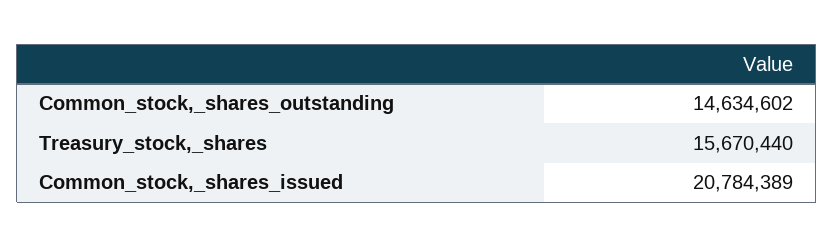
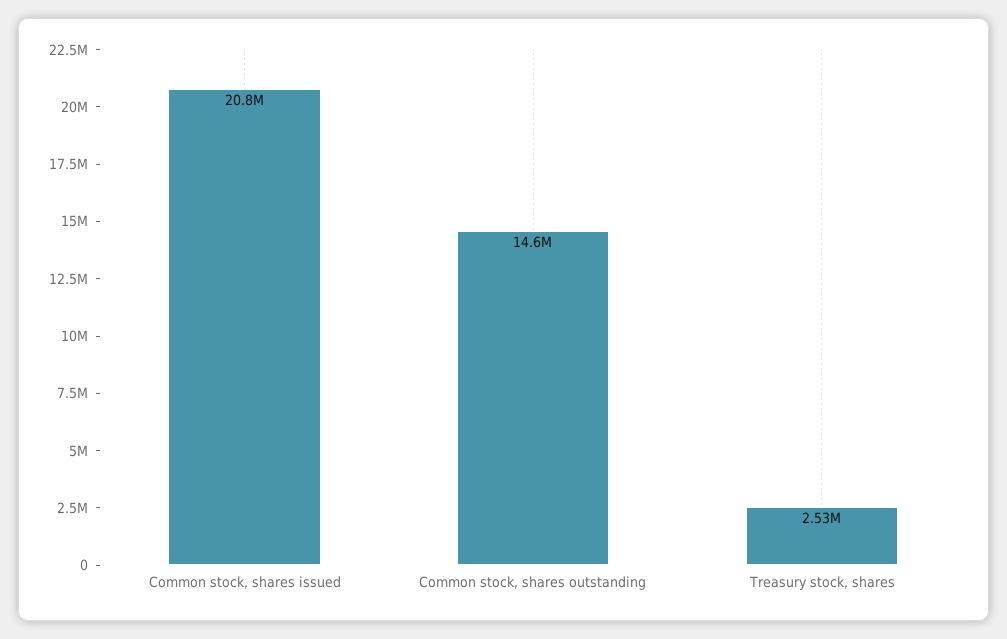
  {
    "Common_stock,_shares_outstanding": 14634602,
-   "Treasury_stock,_shares": 15670440,
+   "Treasury_stock,_shares": 2530000,
    "Common_stock,_shares_issued": 20784389
  }

